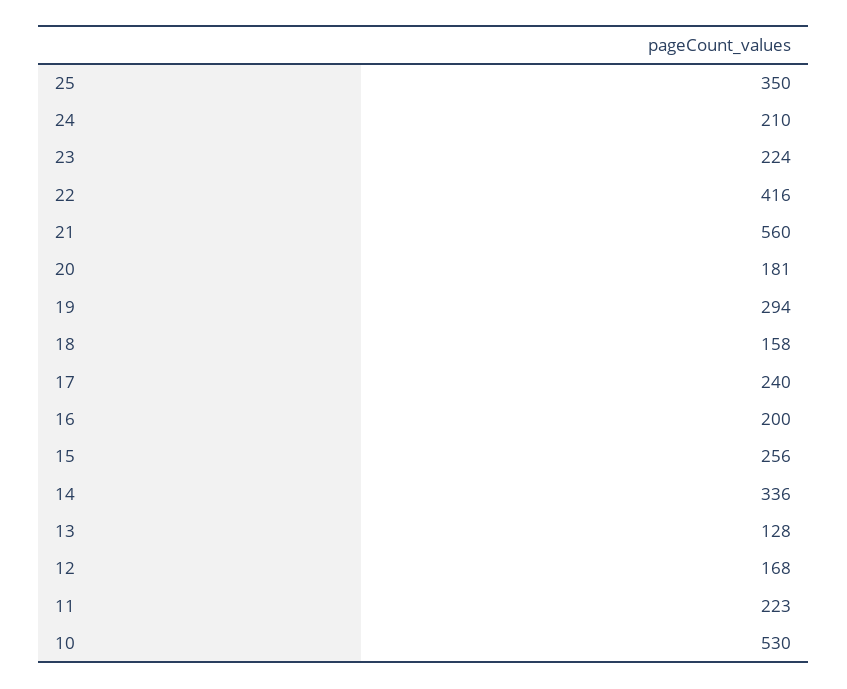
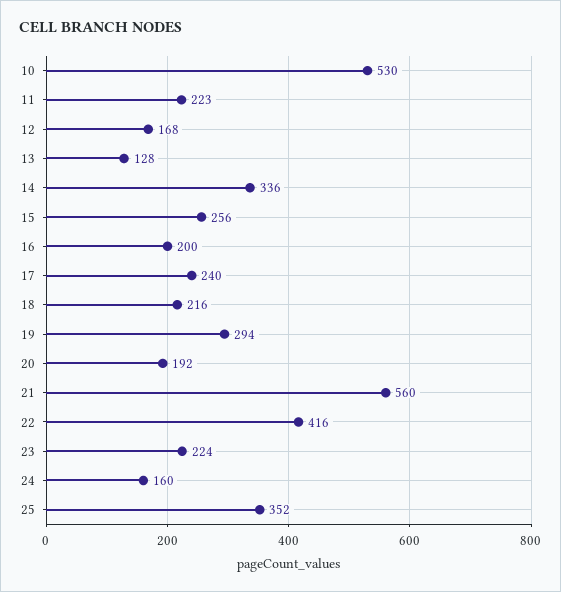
  {
-   "25": 350,
+   "25": 352,
-   "24": 210,
+   "24": 160,
    "23": 224,
    "22": 416,
    "21": 560,
-   "20": 181,
+   "20": 192,
    "19": 294,
-   "18": 158,
+   "18": 216,
    "17": 240,
    "16": 200,
    "15": 256,
    "14": 336,
    "13": 128,
    "12": 168,
    "11": 223,
    "10": 530
  }

